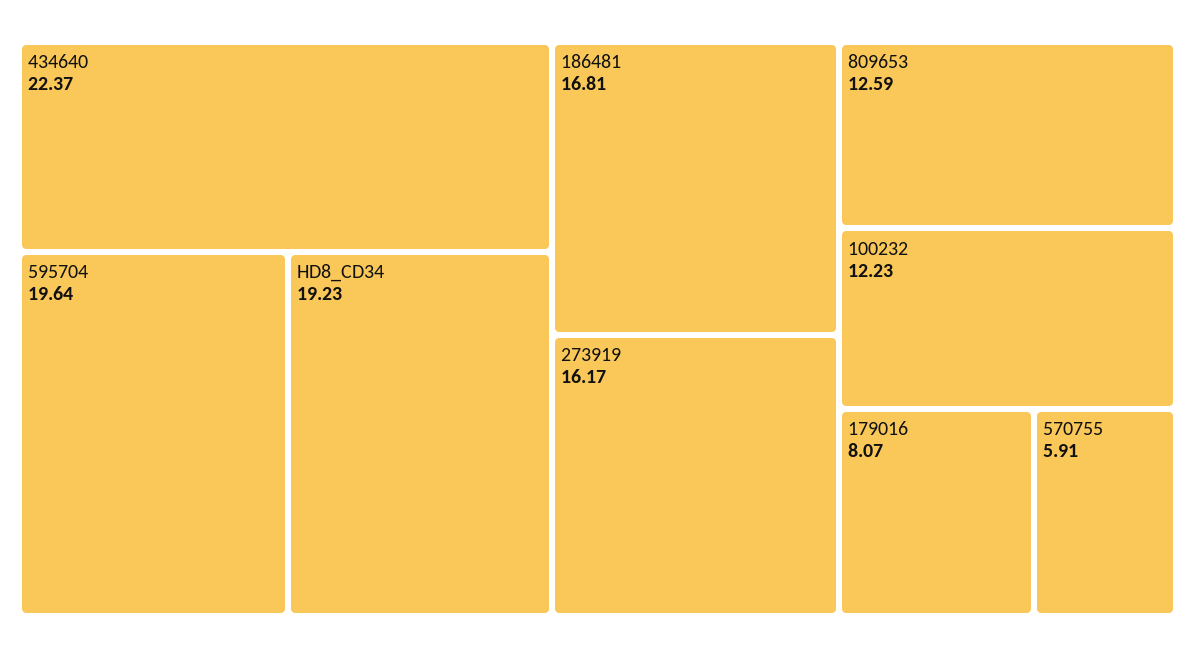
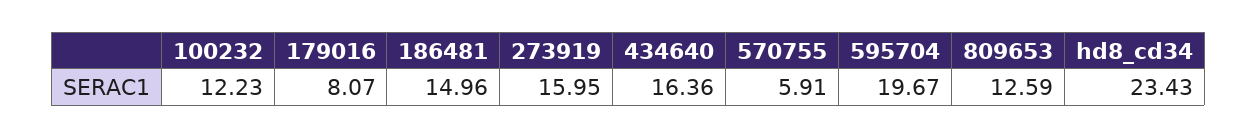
  {
-   "434640": 22.37,
+   "434640": 16.36,
-   "595704": 19.64,
+   "595704": 19.67,
-   "HD8_CD34": 19.23,
+   "HD8_CD34": 23.43,
-   "186481": 16.81,
+   "186481": 14.96,
-   "273919": 16.17,
+   "273919": 15.95,
    "809653": 12.59,
    "100232": 12.23,
    "179016": 8.07,
    "570755": 5.91
  }

